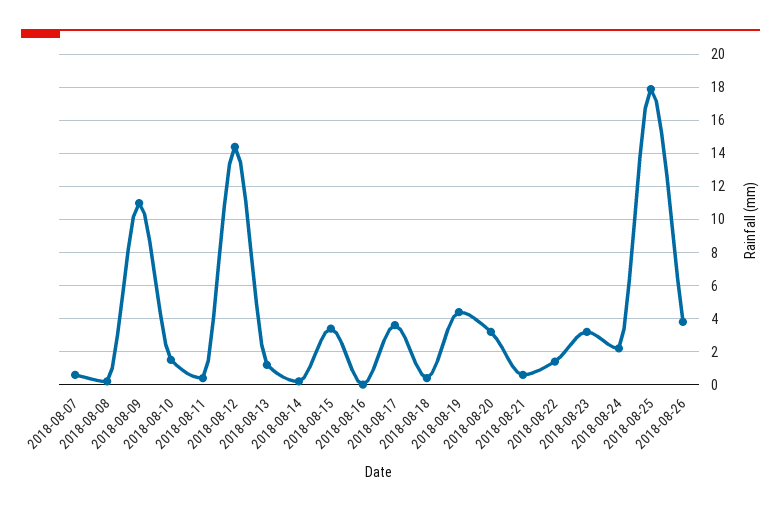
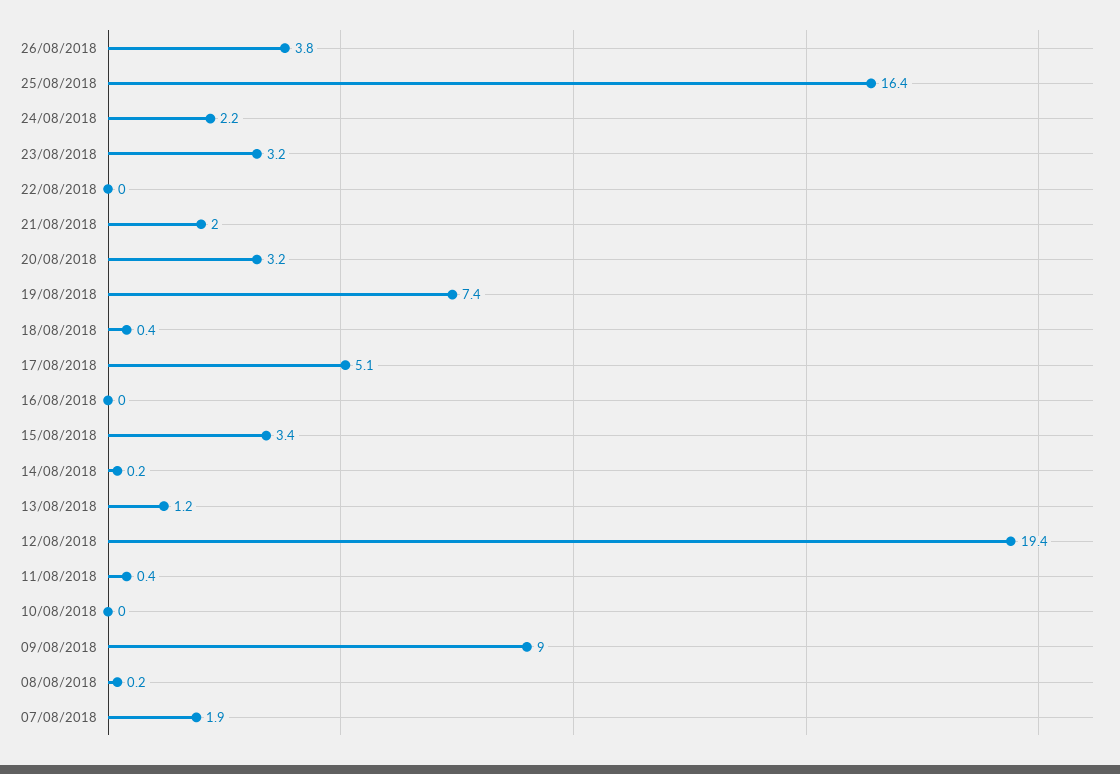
  {
-   "2018-08-07": 0.5,
+   "2018-08-07": 1.9,
    "2018-08-08": 0.2,
-   "2018-08-09": 11,
+   "2018-08-09": 9,
-   "2018-08-10": 1.5,
+   "2018-08-10": 0,
    "2018-08-11": 0.4,
-   "2018-08-12": 14.5,
+   "2018-08-12": 19.4,
    "2018-08-13": 1.2,
    "2018-08-14": 0.2,
    "2018-08-15": 3.4,
    "2018-08-16": 0,
-   "2018-08-17": 3.5,
+   "2018-08-17": 5.1,
    "2018-08-18": 0.4,
-   "2018-08-19": 4.5,
+   "2018-08-19": 7.4,
    "2018-08-20": 3.2,
-   "2018-08-21": 0.5,
+   "2018-08-21": 2,
-   "2018-08-22": 1.5,
+   "2018-08-22": 0,
    "2018-08-23": 3.2,
    "2018-08-24": 2.2,
-   "2018-08-25": 18,
+   "2018-08-25": 16.4,
    "2018-08-26": 3.8
  }

